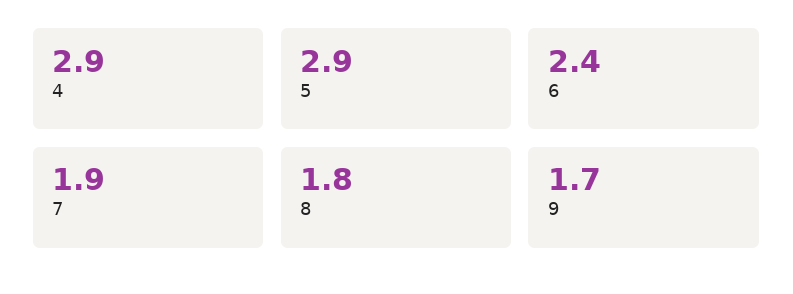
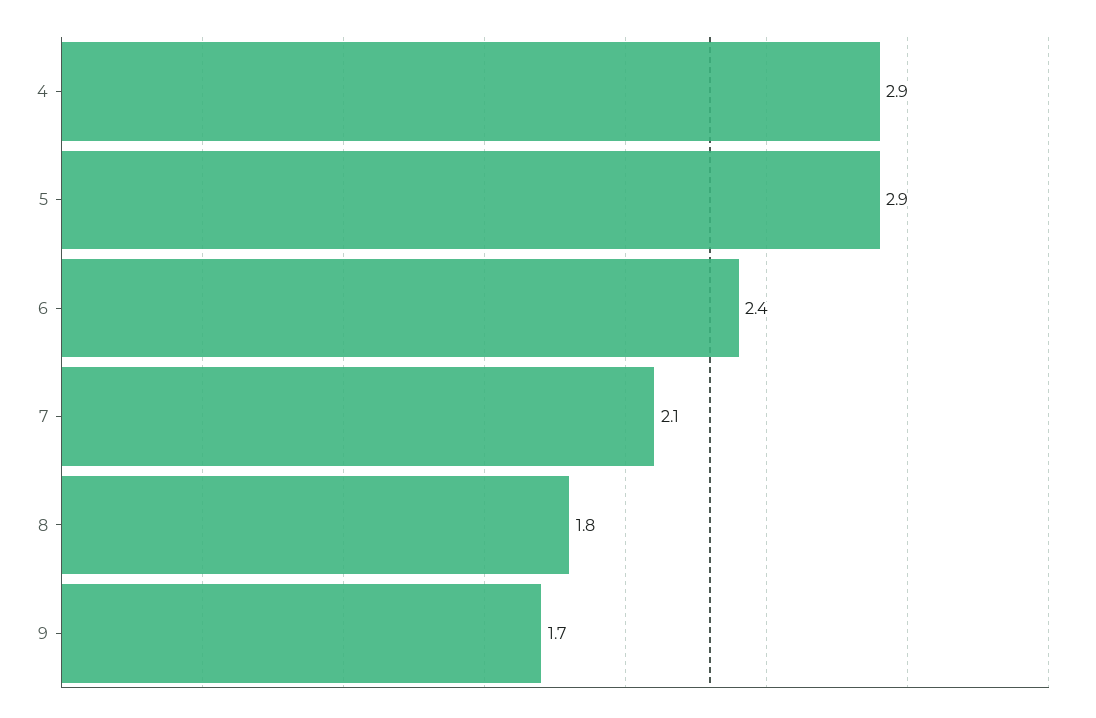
  {
    "4": 2.9,
    "5": 2.9,
    "6": 2.4,
-   "7": 1.9,
+   "7": 2.1,
    "8": 1.8,
    "9": 1.7
  }

